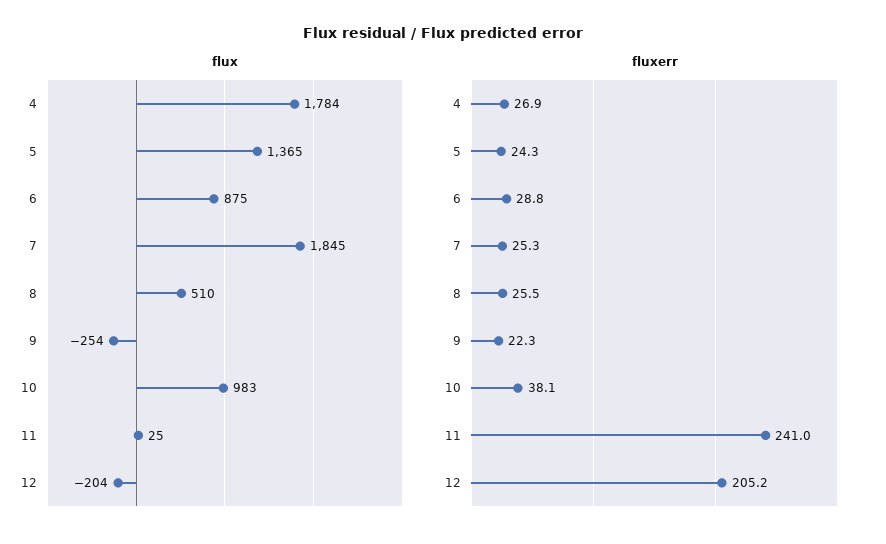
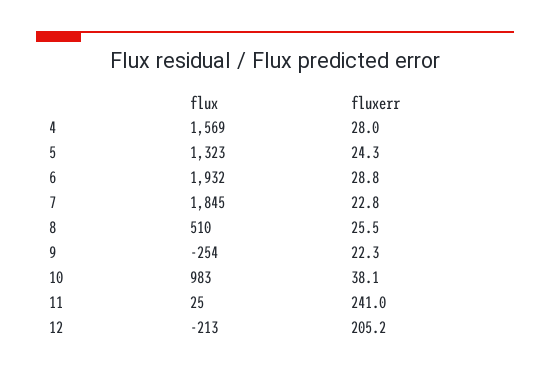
  {
    "flux": {
-     "4": 1784,
+     "4": 1569,
-     "5": 1365,
+     "5": 1323,
-     "6": 875,
+     "6": 1932,
      "7": 1845,
      "8": 510,
      "9": -254,
      "10": 983,
      "11": 25,
-     "12": -204
+     "12": -213
    },
    "fluxerr": {
-     "4": 26.9,
+     "4": 28,
      "5": 24.3,
      "6": 28.8,
-     "7": 25.3,
+     "7": 22.8,
      "8": 25.5,
      "9": 22.3,
      "10": 38.1,
      "11": 241,
      "12": 205.2
    }
  }

